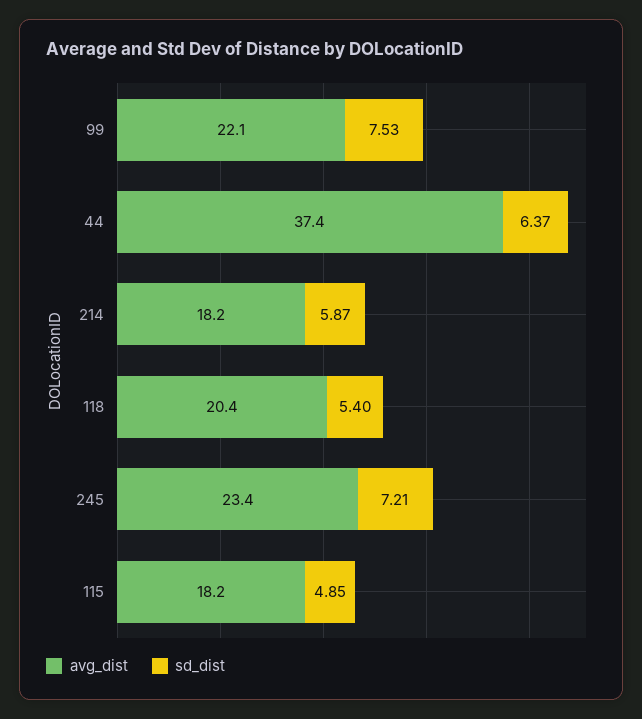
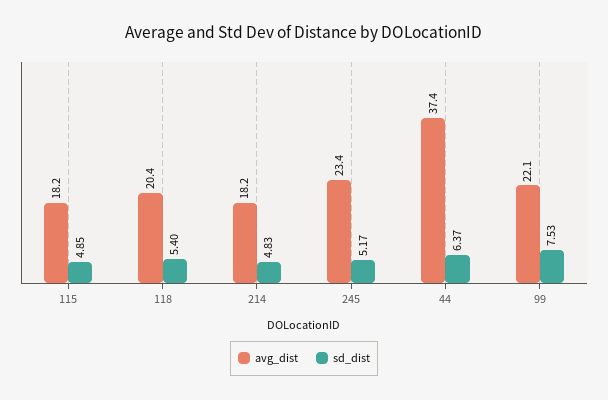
  {
    "avg_dist": {
      "99": 22.1,
      "44": 37.4,
      "214": 18.2,
      "118": 20.4,
      "245": 23.4,
      "115": 18.2
    },
    "sd_dist": {
      "99": 7.53,
      "44": 6.37,
-     "214": 5.87,
+     "214": 4.83,
      "118": 5.4,
-     "245": 7.21,
+     "245": 5.17,
      "115": 4.85
    }
  }

